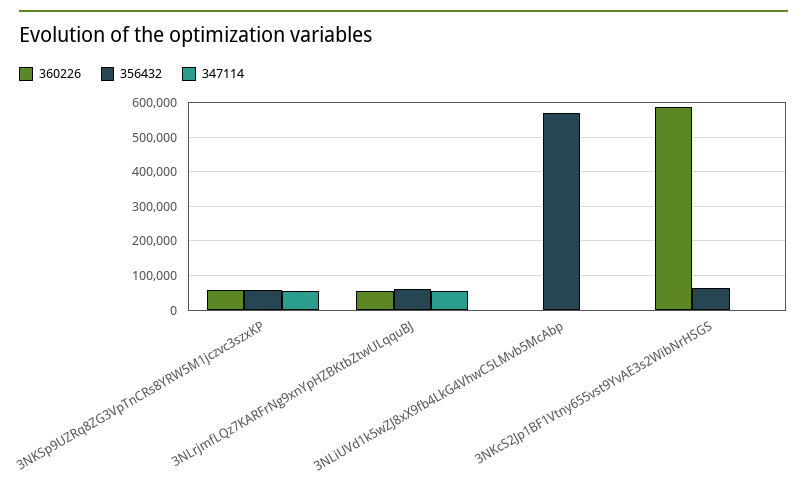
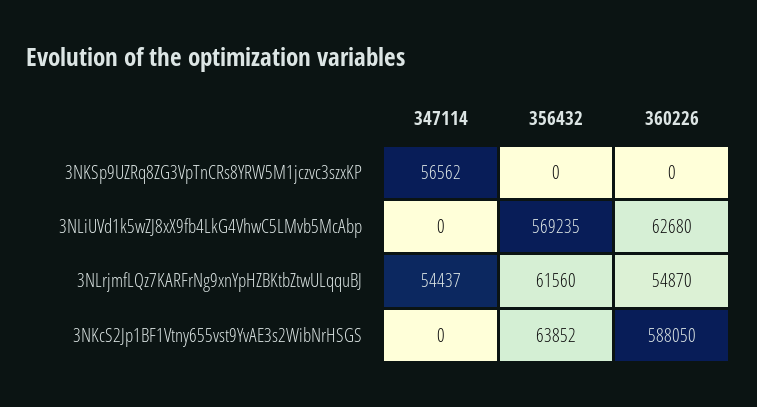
  {
    "360226": {
-     "3NKSp9UZRq8ZG3VpTnCRs8YRW5M1jczvc3szxKP": 60000,
+     "3NKSp9UZRq8ZG3VpTnCRs8YRW5M1jczvc3szxKP": 0,
      "3NLrjmfLQz7KARFrNg9xnYpHZBKtbZtwULqquBJ": 54870,
-     "3NLiUVd1k5wZJ8xX9fb4LkG4VhwC5LMvb5McAbp": 0,
+     "3NLiUVd1k5wZJ8xX9fb4LkG4VhwC5LMvb5McAbp": 62680,
      "3NKcS2Jp1BF1Vtny655vst9YvAE3s2WibNrHSGS": 588050
    },
    "356432": {
-     "3NKSp9UZRq8ZG3VpTnCRs8YRW5M1jczvc3szxKP": 60000,
+     "3NKSp9UZRq8ZG3VpTnCRs8YRW5M1jczvc3szxKP": 0,
      "3NLrjmfLQz7KARFrNg9xnYpHZBKtbZtwULqquBJ": 61560,
      "3NLiUVd1k5wZJ8xX9fb4LkG4VhwC5LMvb5McAbp": 569235,
      "3NKcS2Jp1BF1Vtny655vst9YvAE3s2WibNrHSGS": 63852
    },
    "347114": {
      "3NKSp9UZRq8ZG3VpTnCRs8YRW5M1jczvc3szxKP": 56562,
      "3NLrjmfLQz7KARFrNg9xnYpHZBKtbZtwULqquBJ": 54437,
      "3NLiUVd1k5wZJ8xX9fb4LkG4VhwC5LMvb5McAbp": 0,
      "3NKcS2Jp1BF1Vtny655vst9YvAE3s2WibNrHSGS": 0
    }
  }

